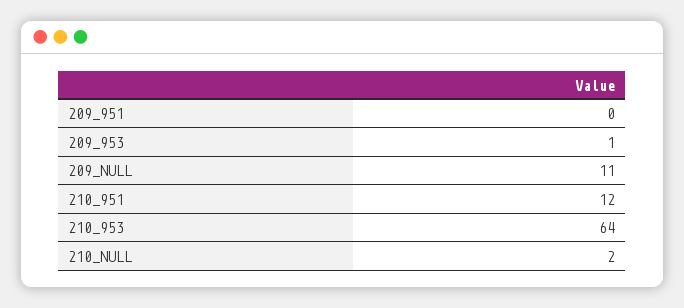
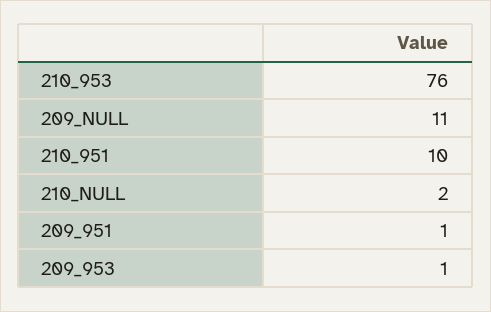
  {
-   "209_951": 0,
+   "209_951": 1,
    "209_953": 1,
    "209_NULL": 11,
-   "210_951": 12,
+   "210_951": 10,
-   "210_953": 64,
+   "210_953": 76,
    "210_NULL": 2
  }

